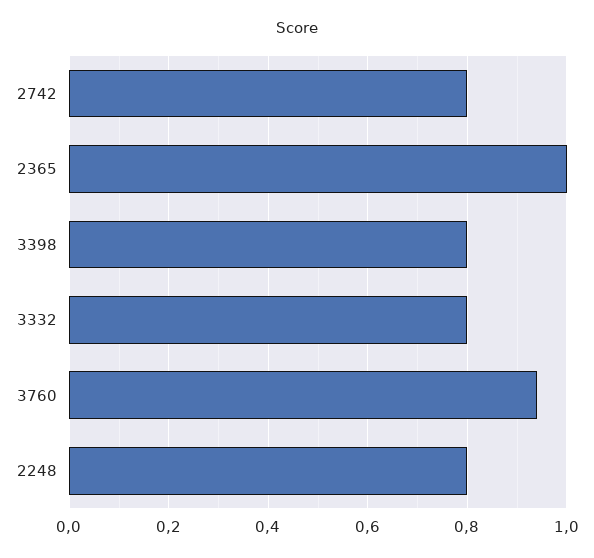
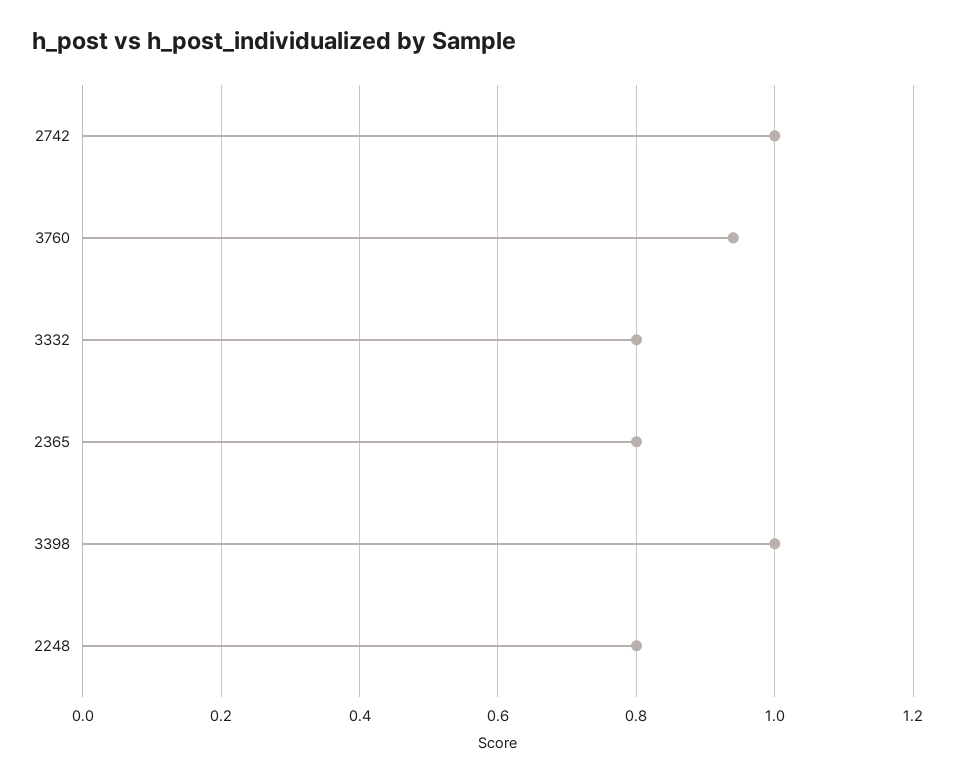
  {
-   "2742": 0.8,
+   "2742": 1,
-   "2365": 1,
+   "2365": 0.8,
-   "3398": 0.8,
+   "3398": 1,
    "3332": 0.8,
    "3760": 0.95,
    "2248": 0.8
  }

